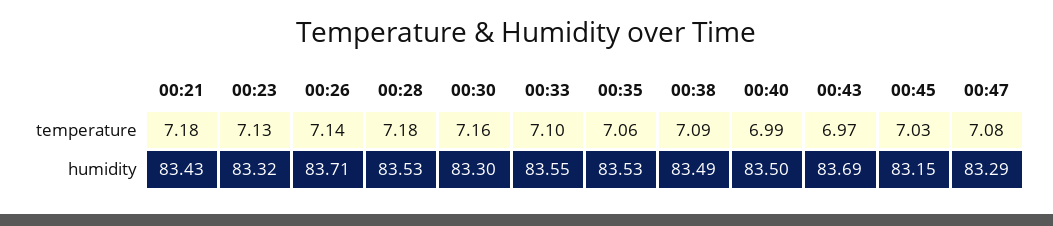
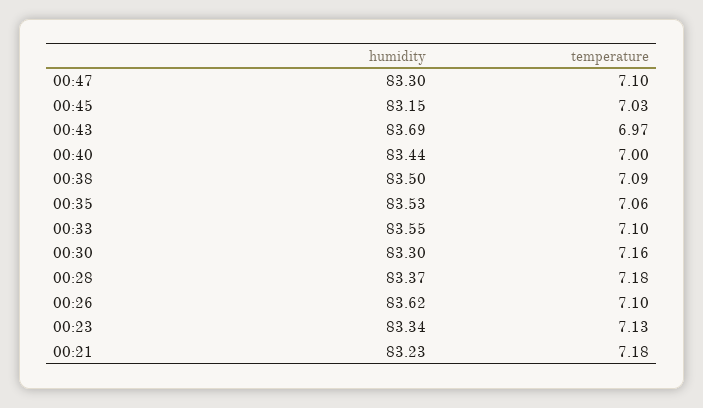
  {
    "00:21": {
      "temperature": 7.18,
-     "humidity": 83.43
+     "humidity": 83.23
    },
    "00:23": {
      "temperature": 7.13,
-     "humidity": 83.32
+     "humidity": 83.34
    },
    "00:26": {
-     "temperature": 7.14,
+     "temperature": 7.1,
-     "humidity": 83.71
+     "humidity": 83.62
    },
    "00:28": {
      "temperature": 7.18,
-     "humidity": 83.53
+     "humidity": 83.37
    },
    "00:30": {
      "temperature": 7.16,
      "humidity": 83.3
    },
    "00:33": {
      "temperature": 7.1,
      "humidity": 83.55
    },
    "00:35": {
      "temperature": 7.06,
      "humidity": 83.53
    },
    "00:38": {
      "temperature": 7.09,
-     "humidity": 83.49
+     "humidity": 83.5
    },
    "00:40": {
-     "temperature": 6.99,
+     "temperature": 7,
-     "humidity": 83.5
+     "humidity": 83.44
    },
    "00:43": {
      "temperature": 6.97,
      "humidity": 83.69
    },
    "00:45": {
      "temperature": 7.03,
      "humidity": 83.15
    },
    "00:47": {
-     "temperature": 7.08,
+     "temperature": 7.1,
-     "humidity": 83.29
+     "humidity": 83.3
    }
  }

